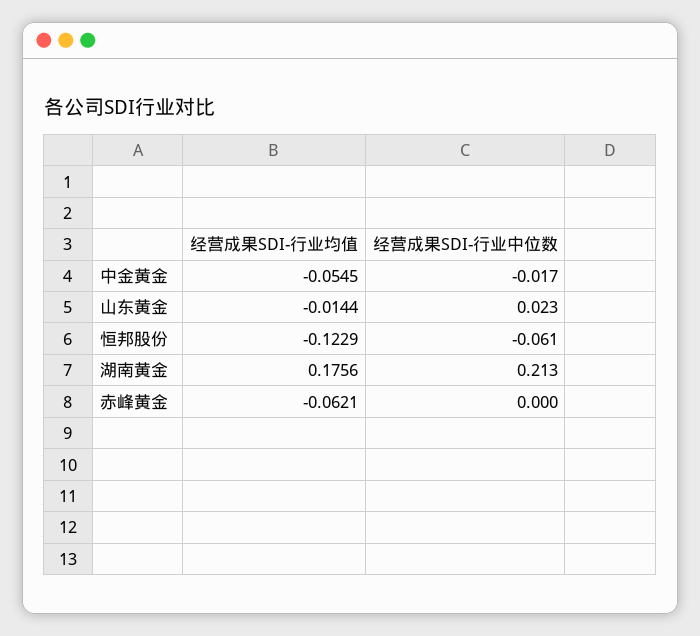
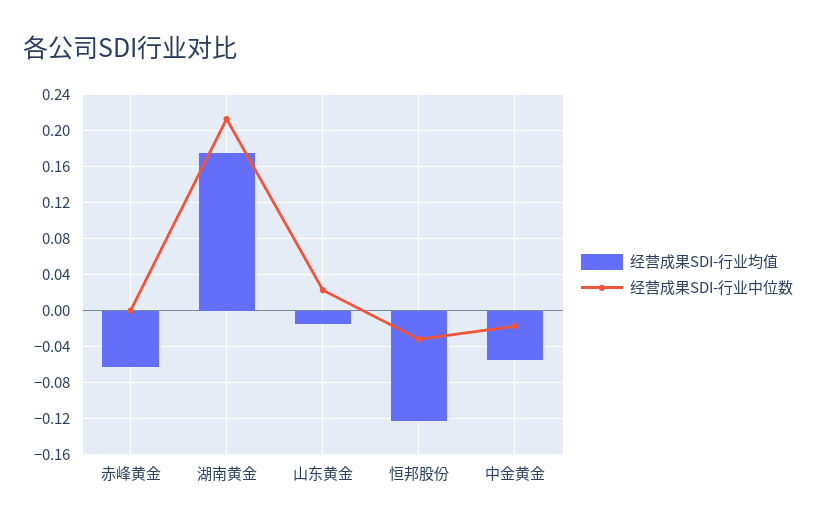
  {
    "经营成果SDI-行业均值": {
      "中金黄金": -0.0545,
      "山东黄金": -0.0144,
      "恒邦股份": -0.1229,
      "湖南黄金": 0.1756,
      "赤峰黄金": -0.0621
    },
    "经营成果SDI-行业中位数": {
      "中金黄金": -0.017,
      "山东黄金": 0.023,
-     "恒邦股份": -0.061,
+     "恒邦股份": -0.03,
      "湖南黄金": 0.213,
      "赤峰黄金": 0
    }
  }

